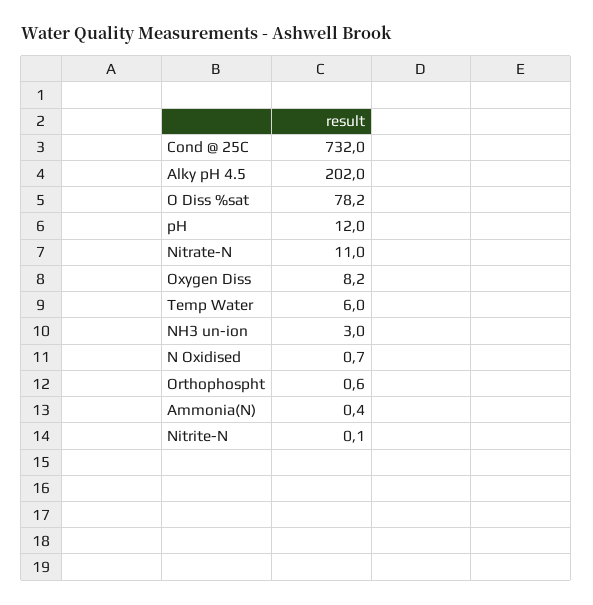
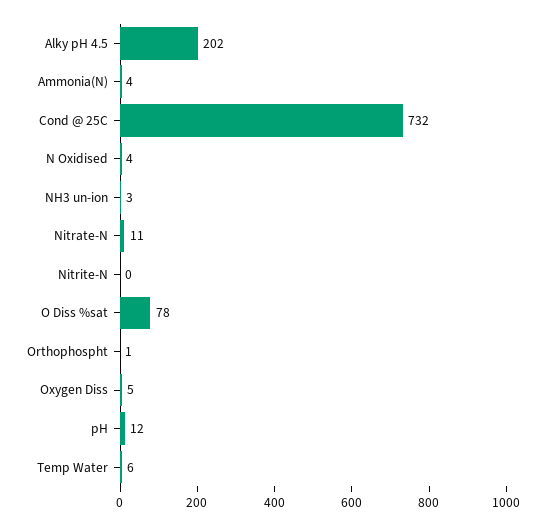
  {
    "Cond @ 25C": 732,
    "Alky pH 4.5": 202,
    "O Diss %sat": 78.2,
    "pH": 12,
    "Nitrate-N": 11,
-   "Oxygen Diss": 8.2,
+   "Oxygen Diss": 5,
    "Temp Water": 6,
    "NH3 un-ion": 3,
-   "N Oxidised": 0.7,
+   "N Oxidised": 4,
    "Orthophospht": 0.6,
-   "Ammonia(N)": 0.4,
+   "Ammonia(N)": 4,
    "Nitrite-N": 0.1
  }

